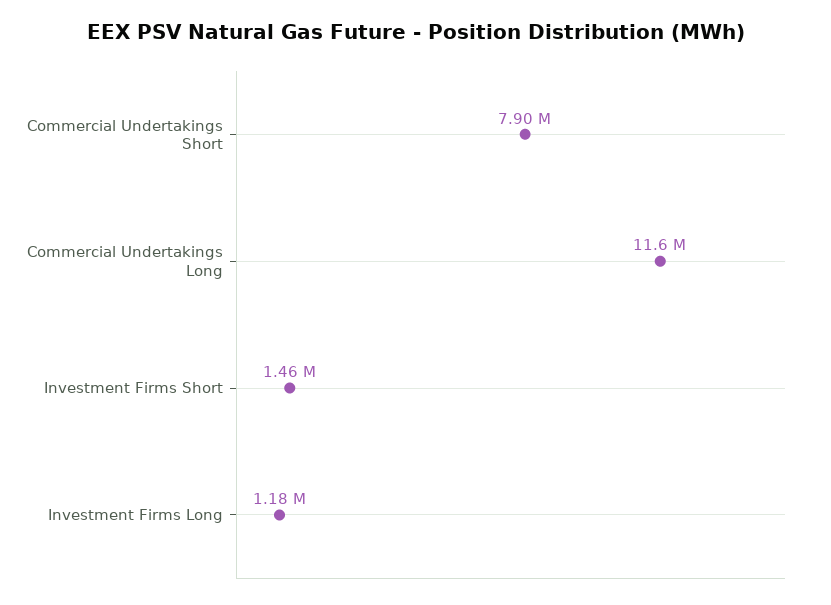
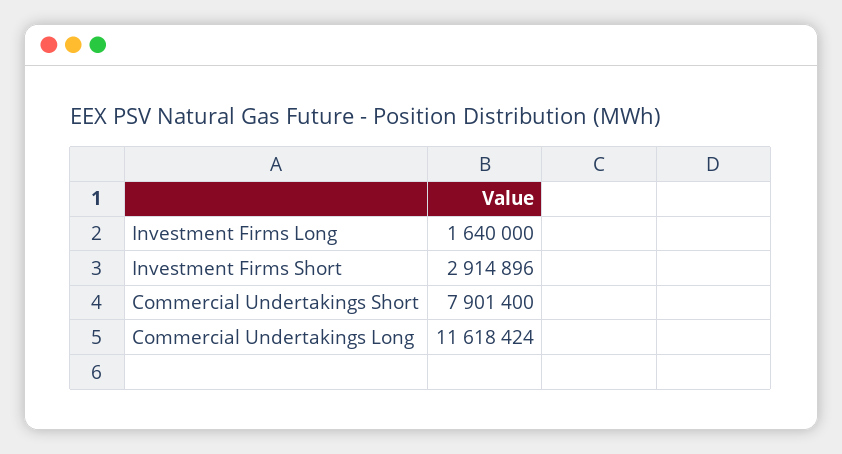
  {
    "Commercial Undertakings Short": 7901400,
    "Commercial Undertakings Long": 11618424,
-   "Investment Firms Short": 1460000,
+   "Investment Firms Short": 2914896,
-   "Investment Firms Long": 1180000
+   "Investment Firms Long": 1640000
  }

